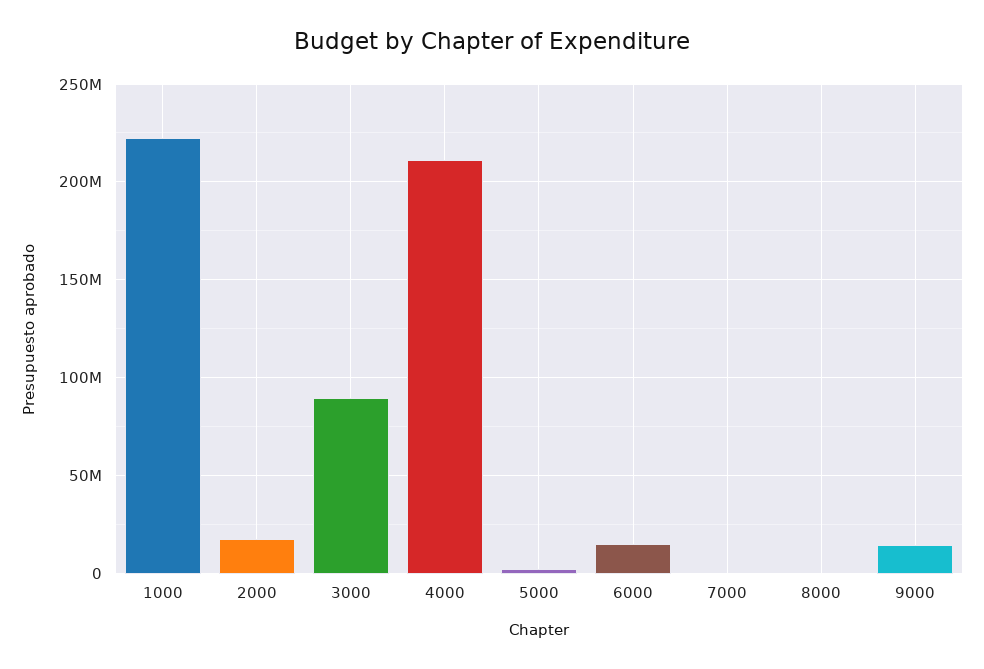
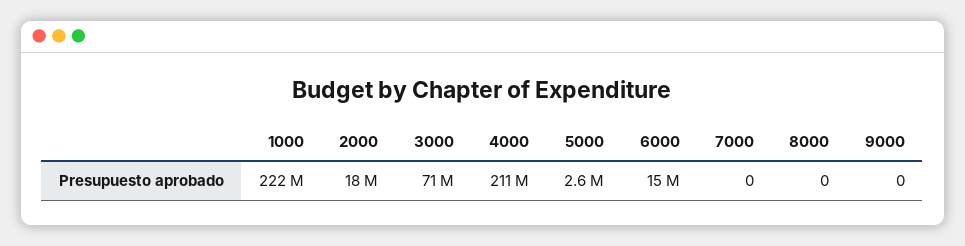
  {
    "1000": 222000000,
    "2000": 18000000,
-   "3000": 90000000,
+   "3000": 71000000,
    "4000": 211000000,
    "5000": 2600000,
    "6000": 15000000,
    "7000": 0,
    "8000": 0,
-   "9000": 15000000
+   "9000": 0
  }

